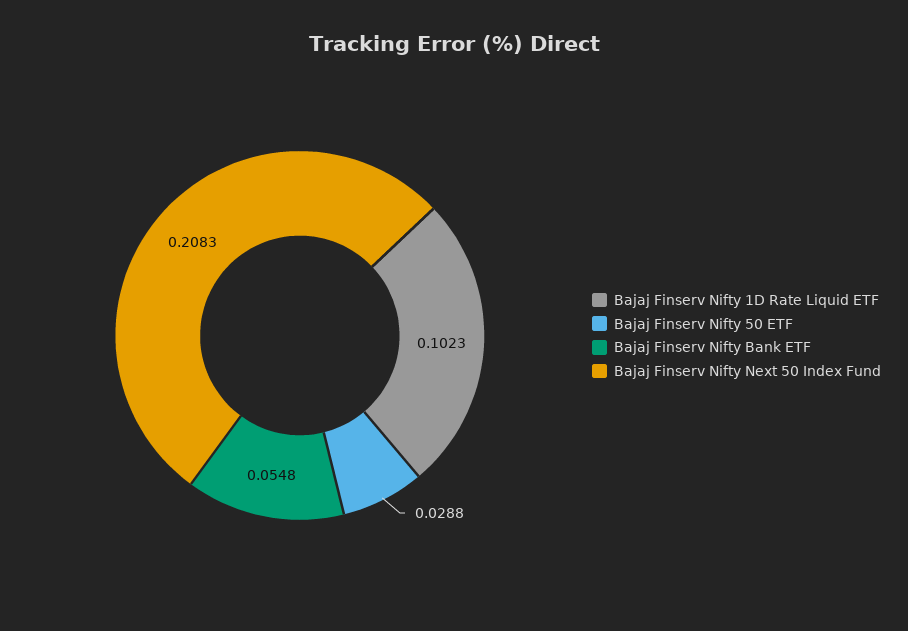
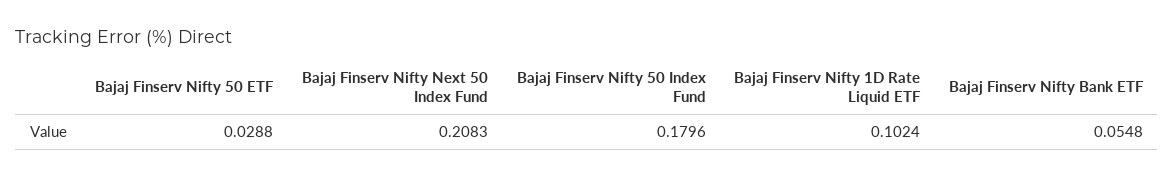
  {
-   "Bajaj Finserv Nifty 1D Rate Liquid ETF": 0.1023,
+   "Bajaj Finserv Nifty 1D Rate Liquid ETF": 0.1024,
    "Bajaj Finserv Nifty 50 ETF": 0.0288,
    "Bajaj Finserv Nifty Bank ETF": 0.0548,
-   "Bajaj Finserv Nifty Next 50 Index Fund": 0.2083
+   "Bajaj Finserv Nifty Next 50 Index Fund": 0.2083,
+   "Bajaj Finserv Nifty 50 Index Fund": 0.1796
  }

